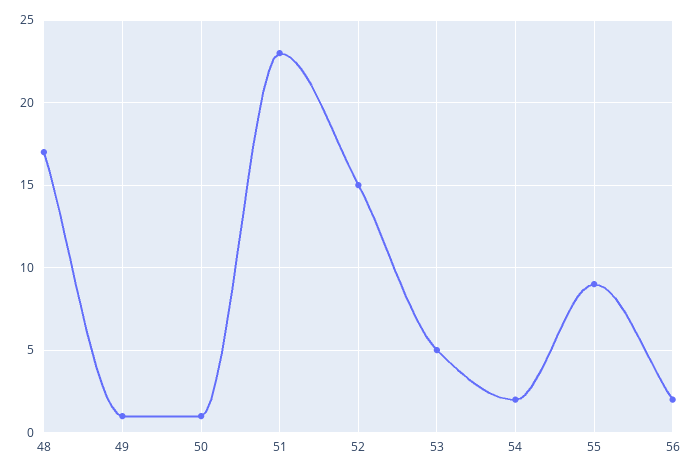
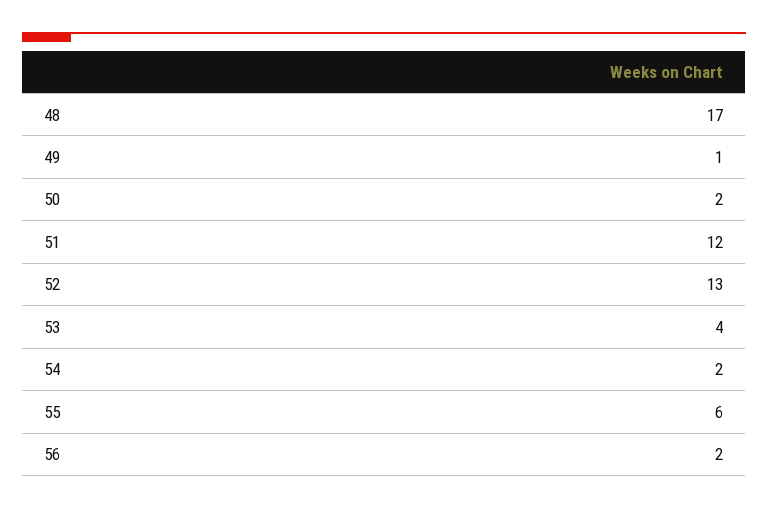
  {
    "48": 17,
    "49": 1,
-   "50": 1,
+   "50": 2,
-   "51": 23,
+   "51": 12,
-   "52": 15,
+   "52": 13,
-   "53": 5,
+   "53": 4,
    "54": 2,
-   "55": 9,
+   "55": 6,
    "56": 2
  }

